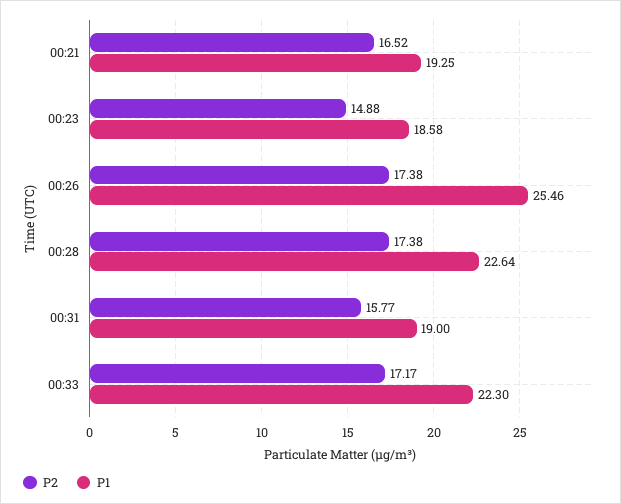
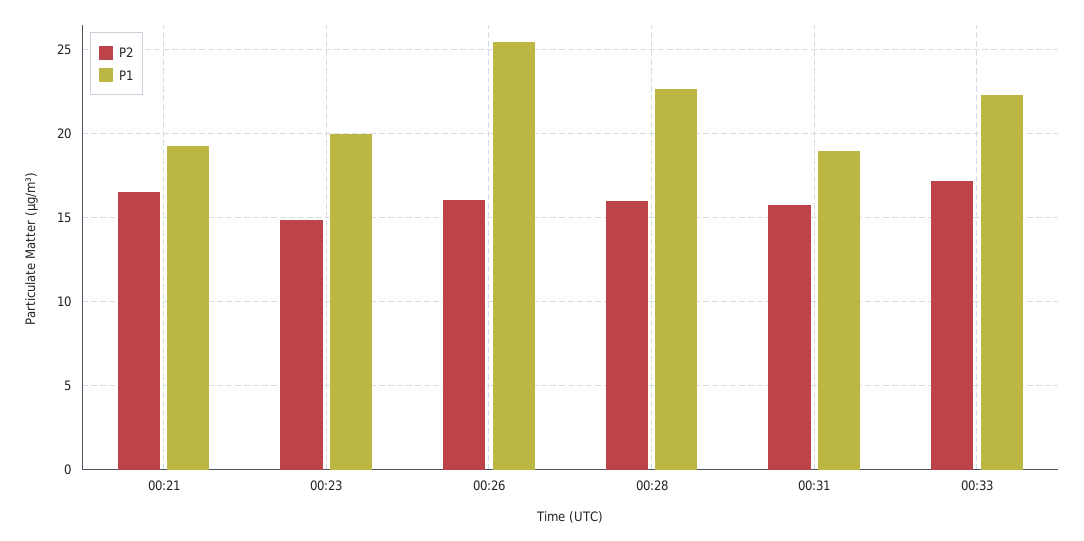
  {
    "P2": {
      "00:21": 16.52,
      "00:23": 14.88,
-     "00:26": 17.38,
+     "00:26": 16,
-     "00:28": 17.38,
+     "00:28": 16,
      "00:31": 15.77,
      "00:33": 17.17
    },
    "P1": {
      "00:21": 19.25,
-     "00:23": 18.58,
+     "00:23": 20,
      "00:26": 25.46,
      "00:28": 22.64,
      "00:31": 19,
      "00:33": 22.3
    }
  }

